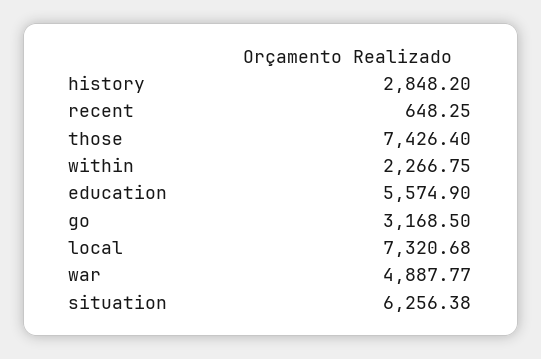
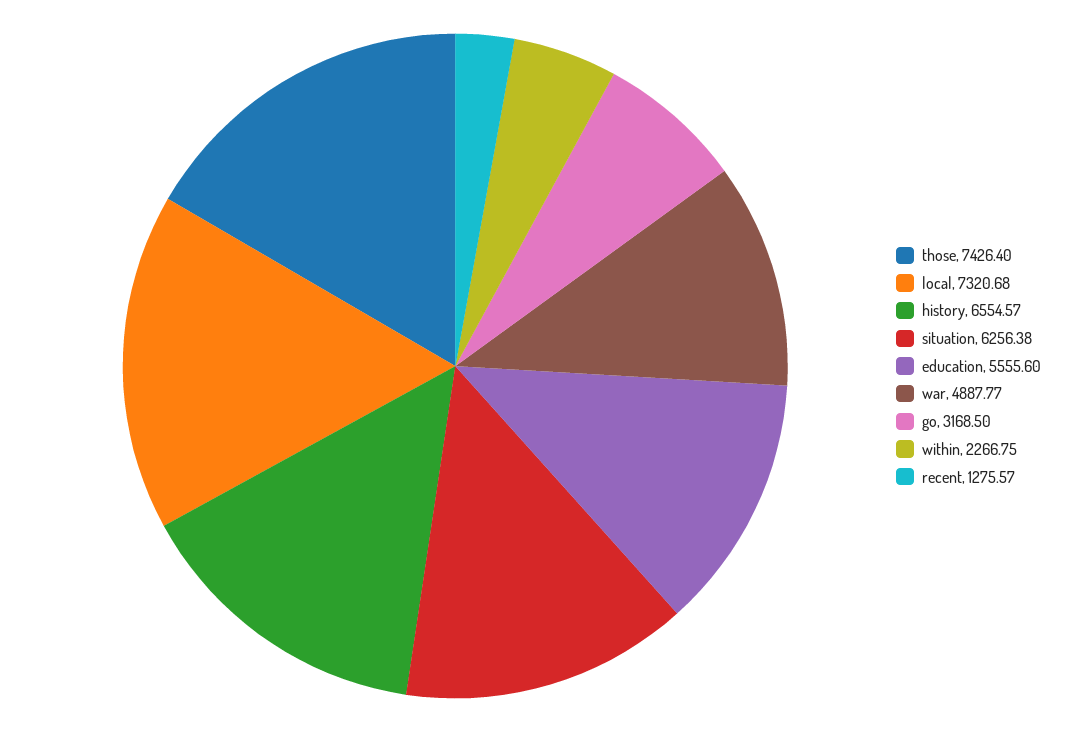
  {
-   "history": 2848.2,
+   "history": 6554.57,
-   "recent": 648.25,
+   "recent": 1275.57,
    "those": 7426.4,
    "within": 2266.75,
-   "education": 5574.9,
+   "education": 5555.6,
    "go": 3168.5,
    "local": 7320.68,
    "war": 4887.77,
    "situation": 6256.38
  }

